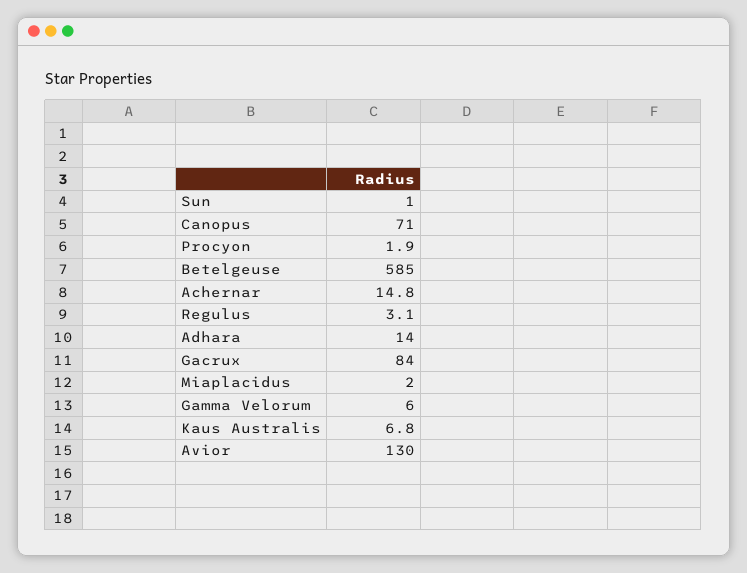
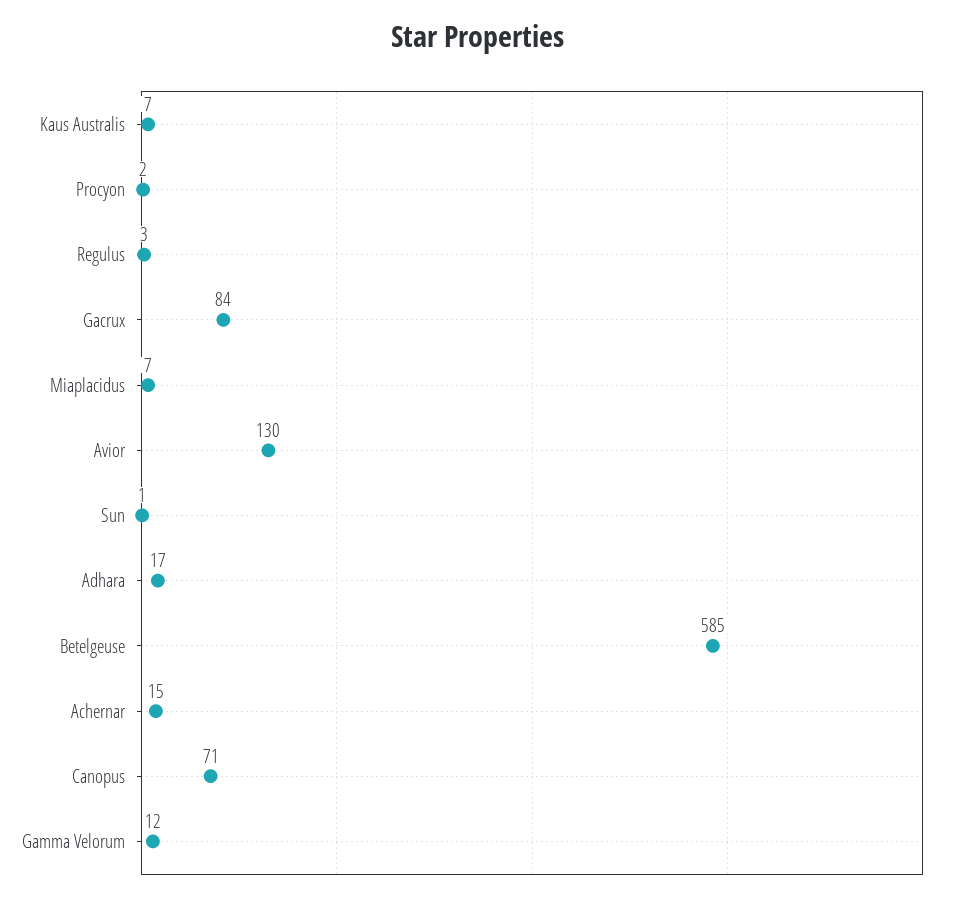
  {
    "Sun": 1,
    "Canopus": 71,
    "Procyon": 1.9,
    "Betelgeuse": 585,
    "Achernar": 14.8,
    "Regulus": 3.1,
-   "Adhara": 14,
+   "Adhara": 17,
    "Gacrux": 84,
-   "Miaplacidus": 2,
+   "Miaplacidus": 7,
-   "Gamma Velorum": 6,
+   "Gamma Velorum": 12,
    "Kaus Australis": 6.8,
    "Avior": 130
  }

